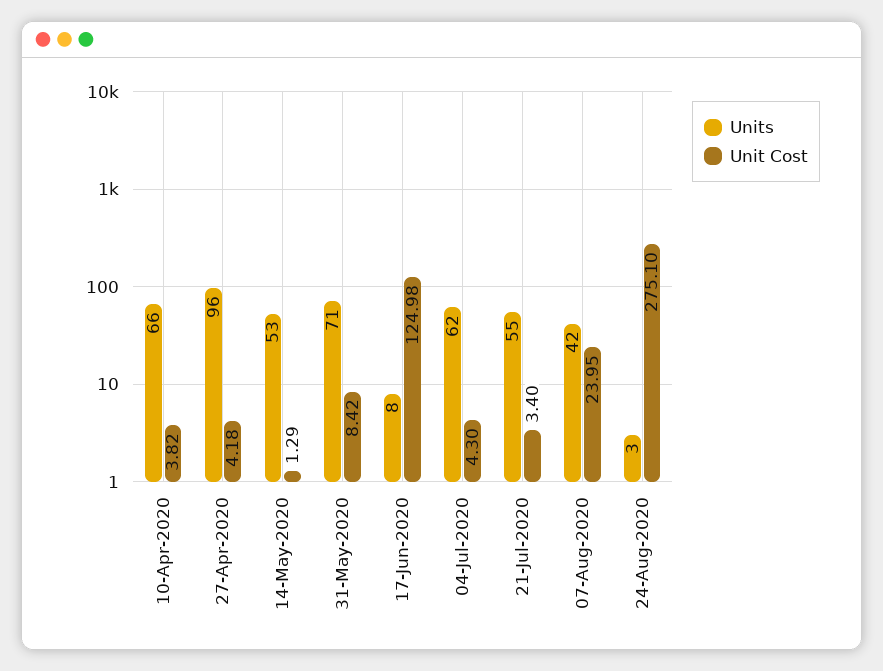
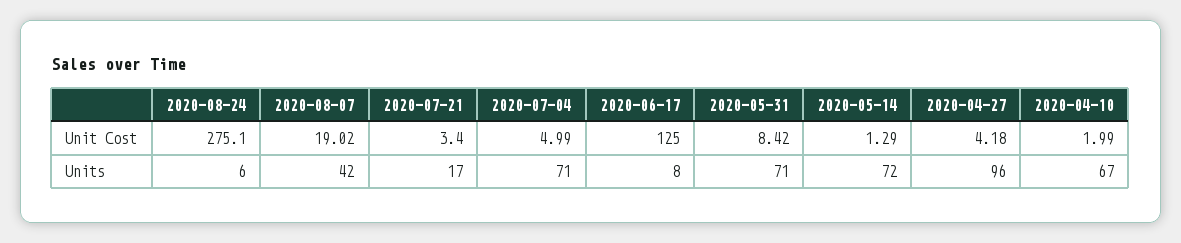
  {
    "Units": {
-     "10-Apr-2020": 66,
+     "10-Apr-2020": 67,
      "27-Apr-2020": 96,
-     "14-May-2020": 53,
+     "14-May-2020": 72,
      "31-May-2020": 71,
      "17-Jun-2020": 8,
-     "04-Jul-2020": 62,
+     "04-Jul-2020": 71,
-     "21-Jul-2020": 55,
+     "21-Jul-2020": 17,
      "07-Aug-2020": 42,
-     "24-Aug-2020": 3
+     "24-Aug-2020": 6
    },
    "Unit Cost": {
-     "10-Apr-2020": 3.82,
+     "10-Apr-2020": 1.99,
      "27-Apr-2020": 4.18,
      "14-May-2020": 1.29,
      "31-May-2020": 8.42,
-     "17-Jun-2020": 124.98,
+     "17-Jun-2020": 125,
-     "04-Jul-2020": 4.3,
+     "04-Jul-2020": 4.99,
      "21-Jul-2020": 3.4,
-     "07-Aug-2020": 23.95,
+     "07-Aug-2020": 19.02,
      "24-Aug-2020": 275.1
    }
  }

